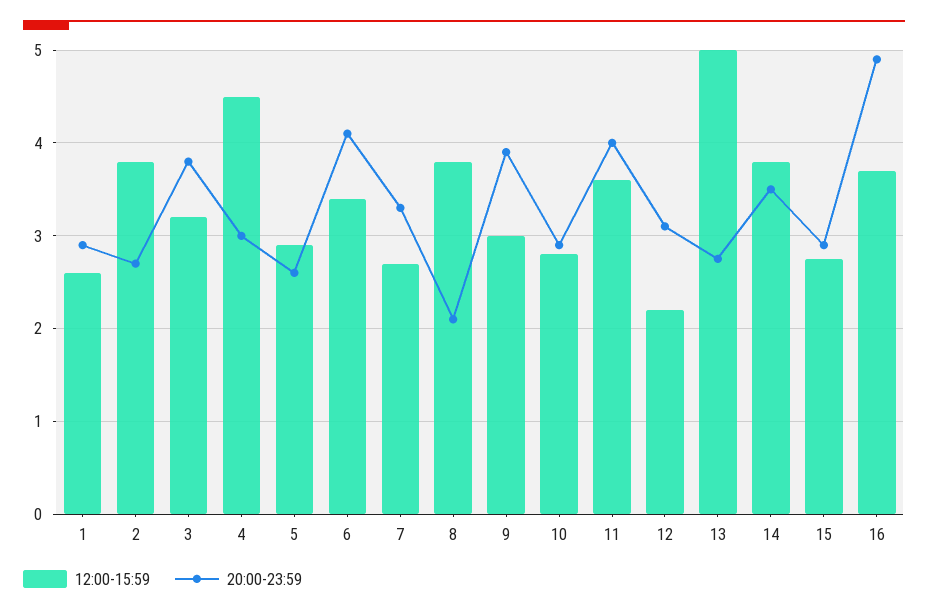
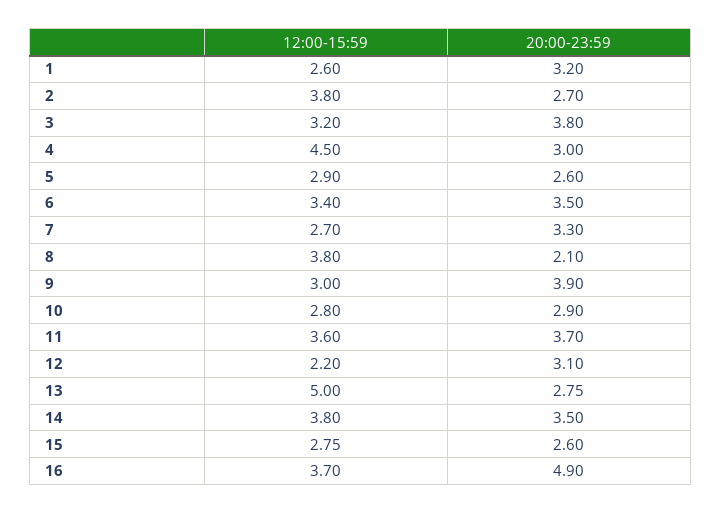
  {
    "12:00-15:59": {
      "1": 2.6,
      "2": 3.8,
      "3": 3.2,
      "4": 4.5,
      "5": 2.9,
      "6": 3.4,
      "7": 2.7,
      "8": 3.8,
      "9": 3,
      "10": 2.8,
      "11": 3.6,
      "12": 2.2,
      "13": 5,
      "14": 3.8,
      "15": 2.75,
      "16": 3.7
    },
    "20:00-23:59": {
-     "1": 2.9,
+     "1": 3.2,
      "2": 2.7,
      "3": 3.8,
      "4": 3,
      "5": 2.6,
-     "6": 4.1,
+     "6": 3.5,
      "7": 3.3,
      "8": 2.1,
      "9": 3.9,
      "10": 2.9,
-     "11": 4,
+     "11": 3.7,
      "12": 3.1,
      "13": 2.75,
      "14": 3.5,
-     "15": 2.9,
+     "15": 2.6,
      "16": 4.9
    }
  }

